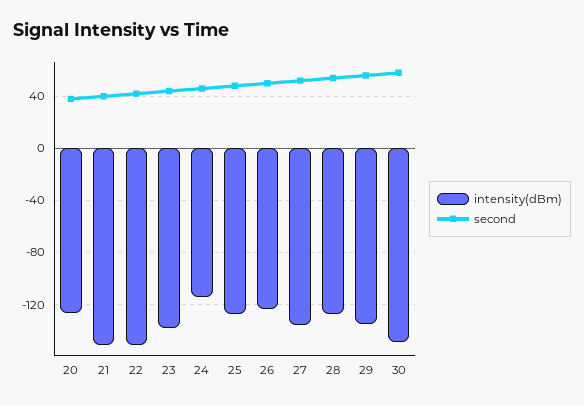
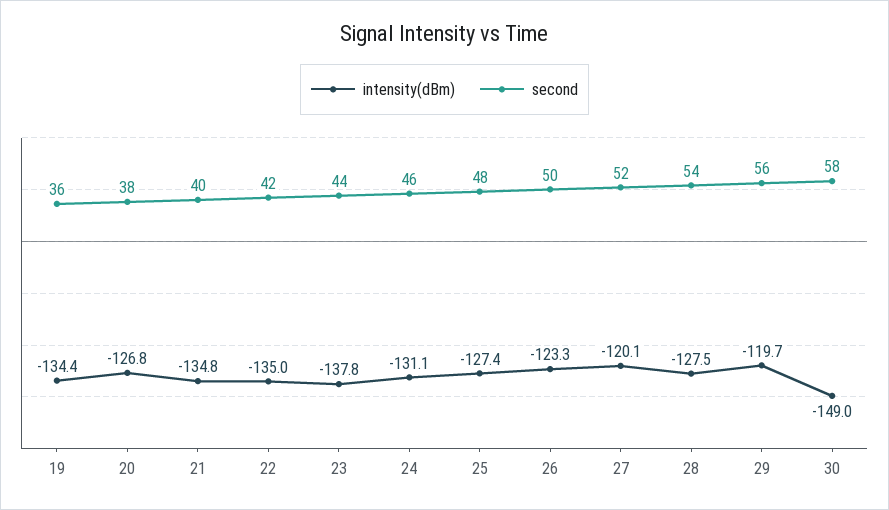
  {
    "intensity(dBm)": {
      "20": -126.8,
-     "21": -150,
+     "21": -134.8,
-     "22": -150,
+     "22": -135,
      "23": -137.8,
-     "24": -115,
+     "24": -131.1,
      "25": -127.4,
      "26": -123.3,
-     "27": -135,
+     "27": -120.1,
      "28": -127.5,
-     "29": -135,
+     "29": -119.7,
-     "30": -149
+     "30": -149,
+     "19": -134.4
    },
    "second": {
      "20": 38,
      "21": 40,
      "22": 42,
      "23": 44,
      "24": 46,
      "25": 48,
      "26": 50,
      "27": 52,
      "28": 54,
      "29": 56,
-     "30": 58
+     "30": 58,
+     "19": 36
    }
  }

